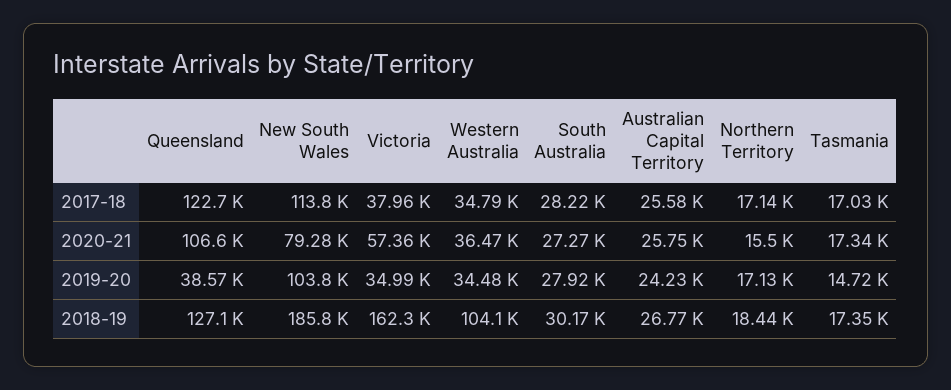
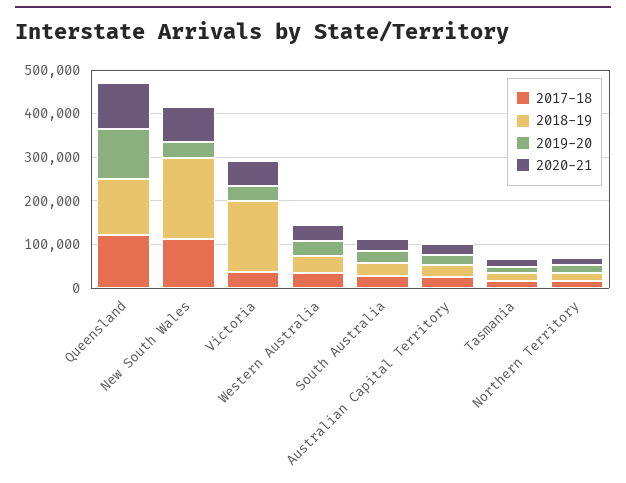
  {
    "2017-18": {
      "Queensland": 122700,
      "New South Wales": 113800,
      "Victoria": 37960,
      "Western Australia": 34790,
      "South Australia": 28220,
      "Australian Capital Territory": 25580,
      "Northern Territory": 17140,
      "Tasmania": 17030
    },
    "2020-21": {
      "Queensland": 106600,
      "New South Wales": 79280,
      "Victoria": 57360,
      "Western Australia": 36470,
      "South Australia": 27270,
      "Australian Capital Territory": 25750,
      "Northern Territory": 15500,
      "Tasmania": 17340
    },
    "2019-20": {
-     "Queensland": 38570,
+     "Queensland": 120000,
-     "New South Wales": 103800,
+     "New South Wales": 40000,
      "Victoria": 34990,
      "Western Australia": 34480,
      "South Australia": 27920,
      "Australian Capital Territory": 24230,
      "Northern Territory": 17130,
      "Tasmania": 14720
    },
    "2018-19": {
      "Queensland": 127100,
      "New South Wales": 185800,
      "Victoria": 162300,
-     "Western Australia": 104100,
+     "Western Australia": 40000,
      "South Australia": 30170,
      "Australian Capital Territory": 26770,
      "Northern Territory": 18440,
      "Tasmania": 17350
    }
  }

